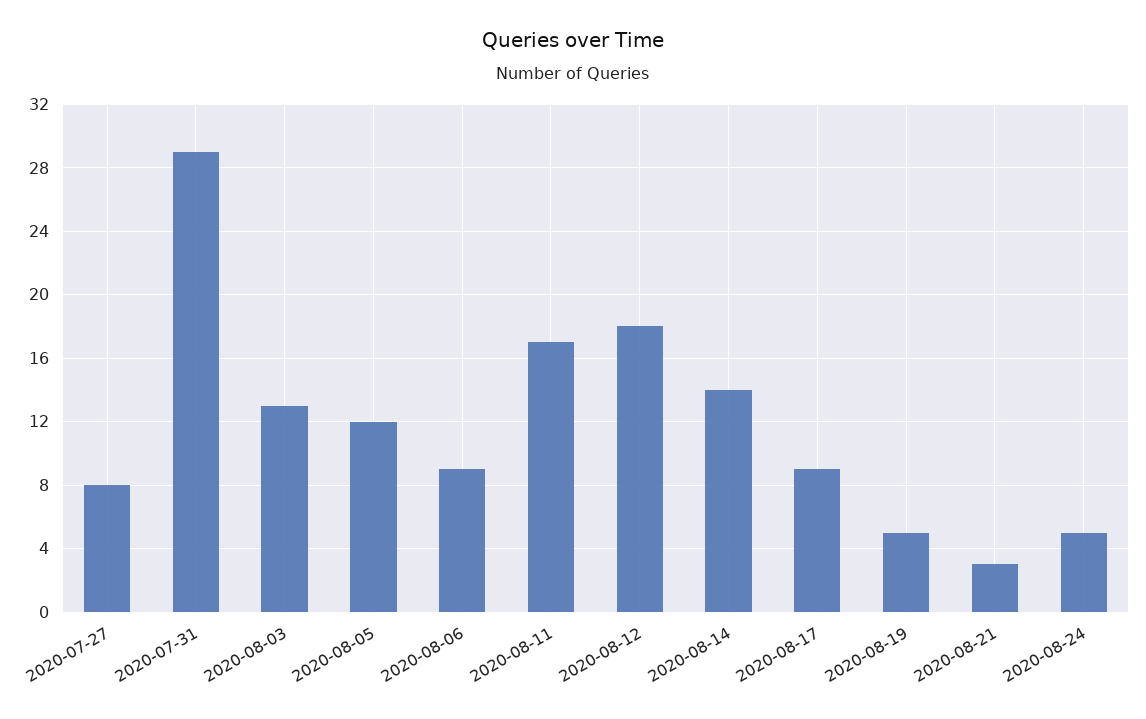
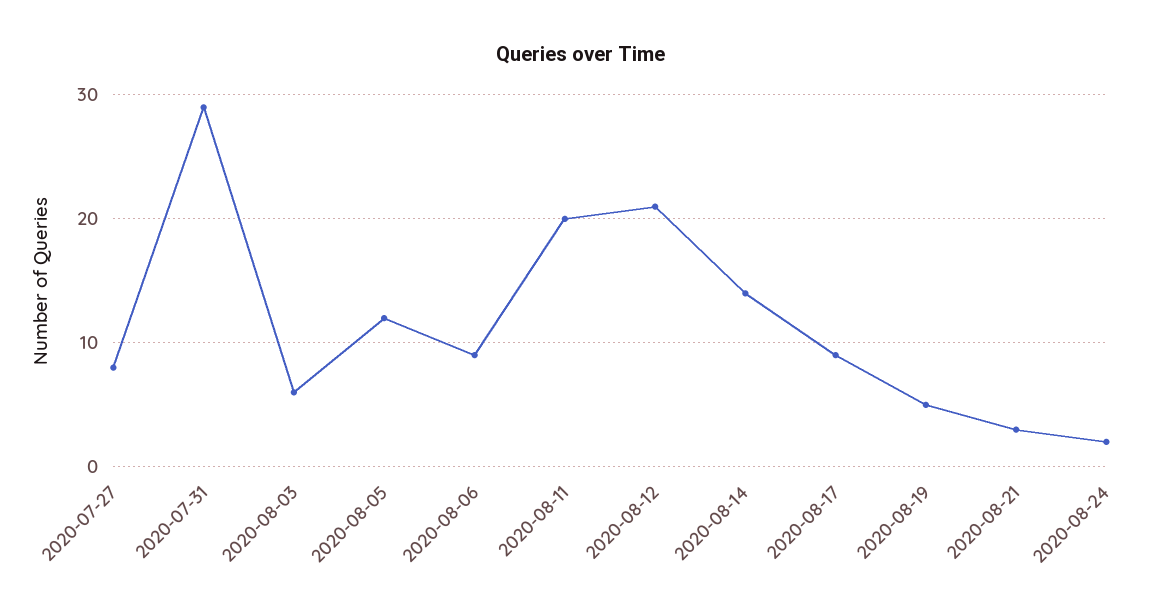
  {
    "2020-07-27": 8,
    "2020-07-31": 29,
-   "2020-08-03": 13,
+   "2020-08-03": 6,
    "2020-08-05": 12,
    "2020-08-06": 9,
-   "2020-08-11": 17,
+   "2020-08-11": 20,
-   "2020-08-12": 18,
+   "2020-08-12": 21,
    "2020-08-14": 14,
    "2020-08-17": 9,
    "2020-08-19": 5,
    "2020-08-21": 3,
-   "2020-08-24": 5
+   "2020-08-24": 2
  }

